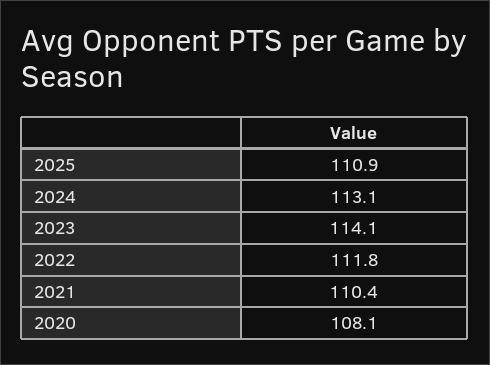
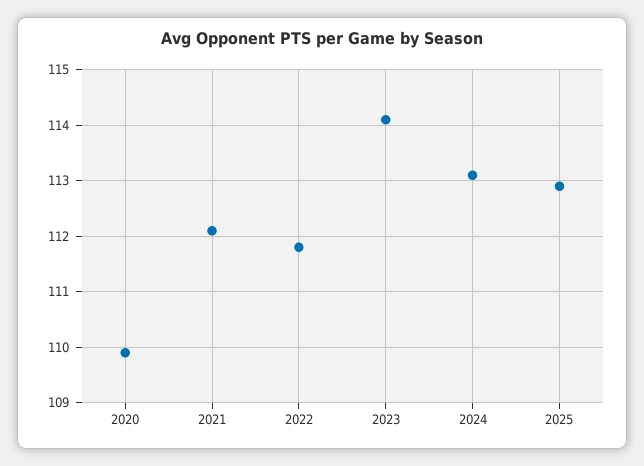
  {
-   "2025": 110.9,
+   "2025": 113,
    "2024": 113.1,
    "2023": 114.1,
    "2022": 111.8,
-   "2021": 110.4,
+   "2021": 112,
-   "2020": 108.1
+   "2020": 110
  }

